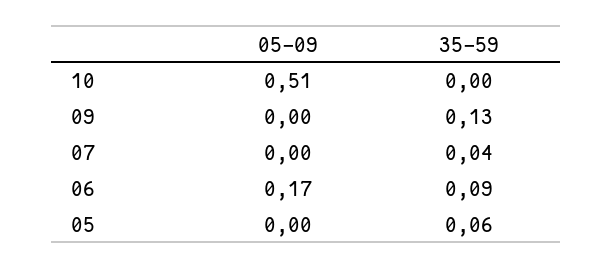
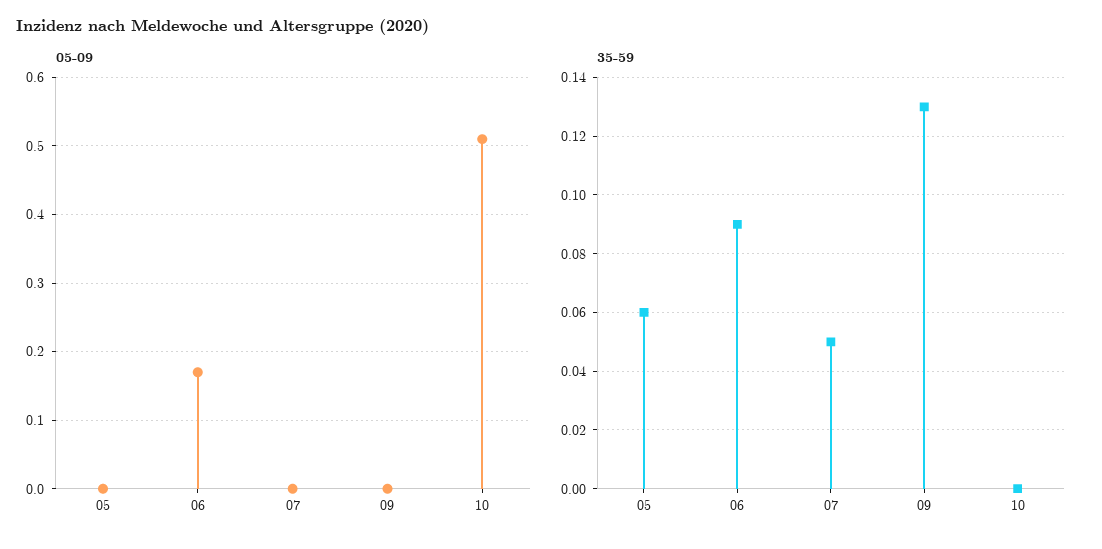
  {
    "05-09": {
      "10": 0.51,
      "09": 0,
      "07": 0,
      "06": 0.17,
      "05": 0
    },
    "35-59": {
      "10": 0,
      "09": 0.13,
-     "07": 0.04,
+     "07": 0.05,
      "06": 0.09,
      "05": 0.06
    }
  }

